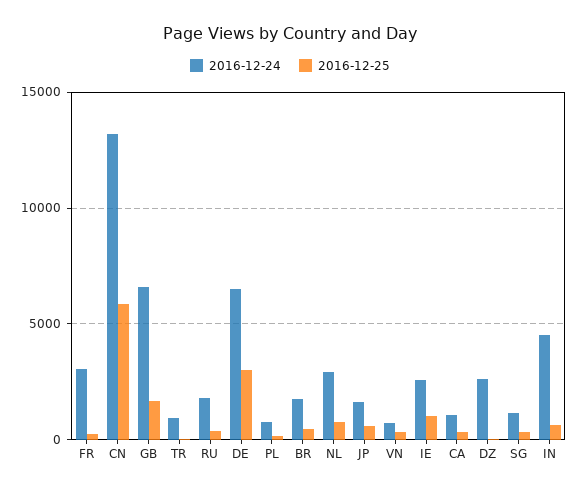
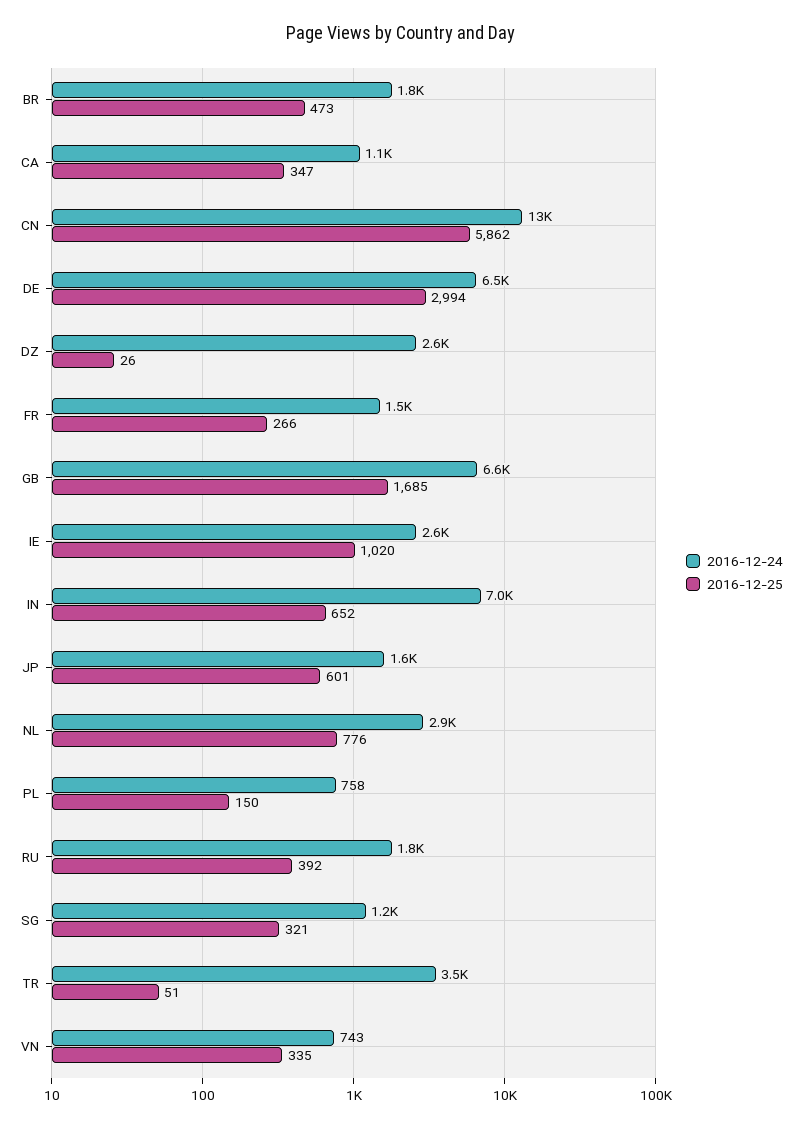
  {
    "2016-12-24": {
-     "FR": 3000,
+     "FR": 1500,
      "CN": 13000,
      "GB": 6600,
-     "TR": 1000,
+     "TR": 3500,
      "RU": 1800,
      "DE": 6500,
      "PL": 758,
      "BR": 1800,
      "NL": 2900,
      "JP": 1600,
      "VN": 743,
      "IE": 2600,
      "CA": 1100,
      "DZ": 2600,
      "SG": 1200,
-     "IN": 4500
+     "IN": 7000
    },
    "2016-12-25": {
      "FR": 266,
      "CN": 5862,
      "GB": 1685,
      "TR": 51,
      "RU": 392,
      "DE": 2994,
      "PL": 150,
      "BR": 473,
      "NL": 776,
      "JP": 601,
      "VN": 335,
      "IE": 1020,
      "CA": 347,
      "DZ": 26,
      "SG": 321,
      "IN": 652
    }
  }

